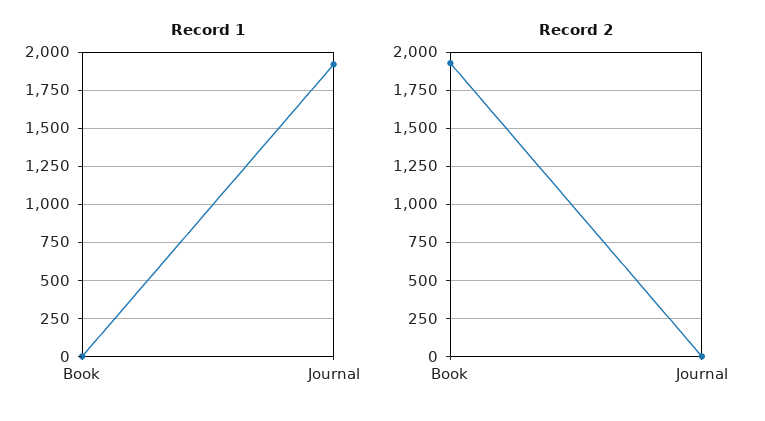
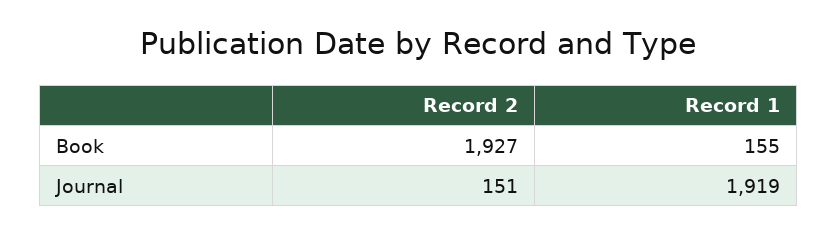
  {
    "Record 1": {
-     "Book": 0,
+     "Book": 155,
      "Journal": 1919
    },
    "Record 2": {
      "Book": 1927,
-     "Journal": 0
+     "Journal": 151
    }
  }

